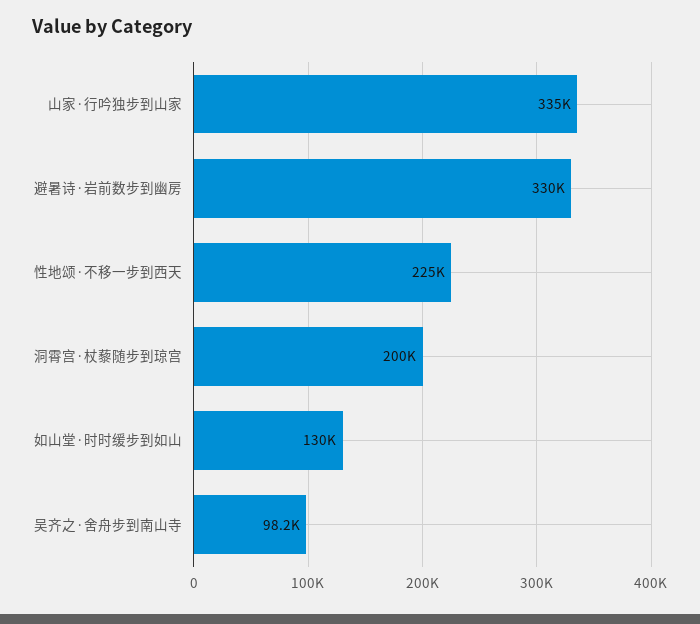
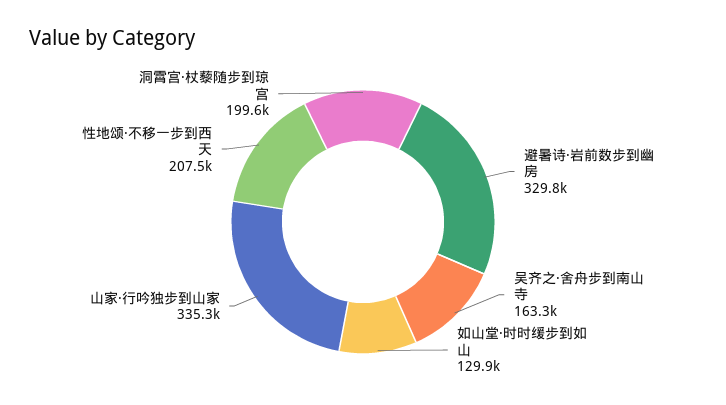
  {
    "山家·行吟独步到山家": 335300,
    "避暑诗·岩前数步到幽房": 329800,
-   "性地颂·不移一步到西天": 225000,
+   "性地颂·不移一步到西天": 207500,
    "洞霄宫·杖藜随步到琼宫": 199600,
    "如山堂·时时缓步到如山": 129900,
-   "吴齐之·舍舟步到南山寺": 98200
+   "吴齐之·舍舟步到南山寺": 163300
  }

